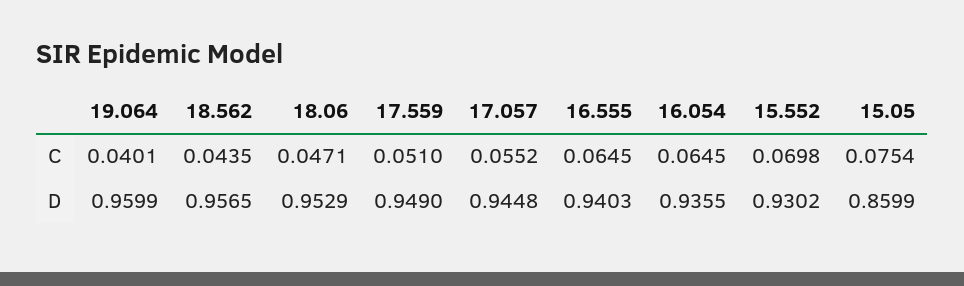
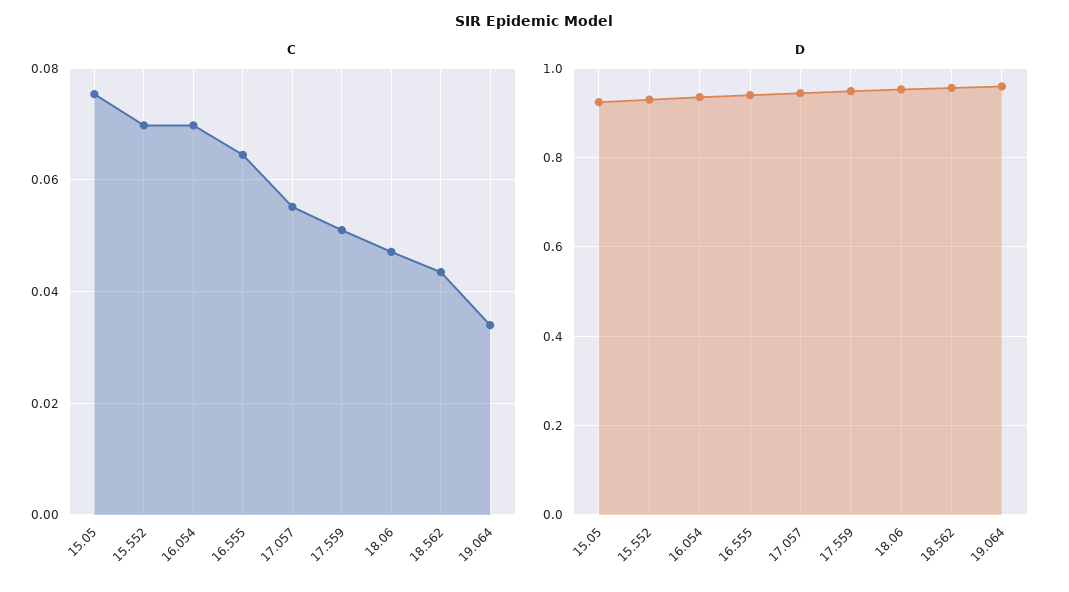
  {
    "C": {
-     "19.064": 0.0401,
+     "19.064": 0.034,
      "18.562": 0.0435,
      "18.06": 0.0471,
      "17.559": 0.051,
      "17.057": 0.0552,
      "16.555": 0.0645,
-     "16.054": 0.0645,
+     "16.054": 0.07,
      "15.552": 0.0698,
      "15.05": 0.0754
    },
    "D": {
      "19.064": 0.9599,
      "18.562": 0.9565,
      "18.06": 0.9529,
      "17.559": 0.949,
      "17.057": 0.9448,
      "16.555": 0.9403,
      "16.054": 0.9355,
      "15.552": 0.9302,
-     "15.05": 0.8599
+     "15.05": 0.92
    }
  }

